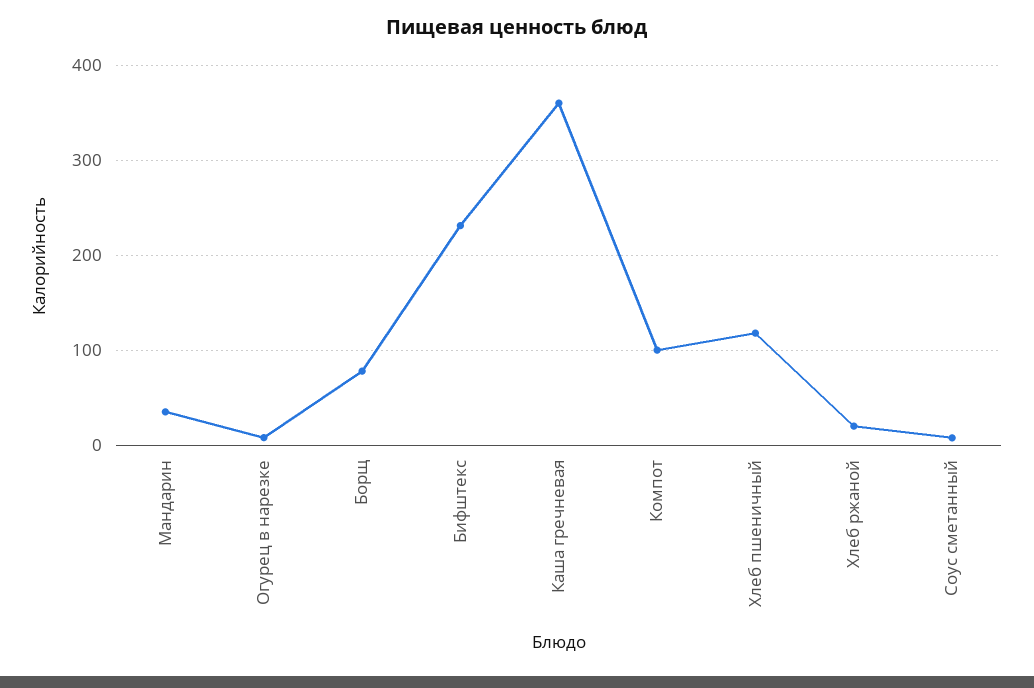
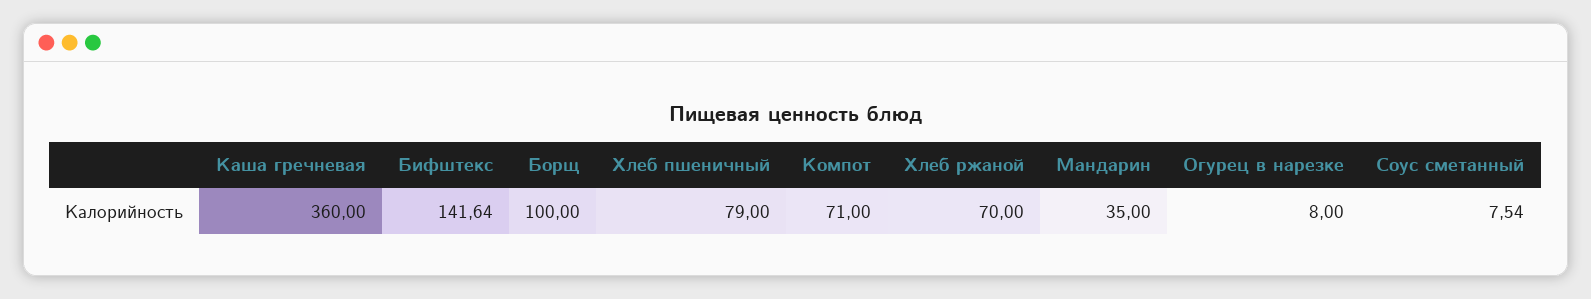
  {
    "Мандарин": 35,
    "Огурец в нарезке": 8,
-   "Борщ": 80,
+   "Борщ": 100,
-   "Бифштекс": 230,
+   "Бифштекс": 141.64,
    "Каша гречневая": 360,
-   "Компот": 100,
+   "Компот": 71,
-   "Хлеб пшеничный": 120,
+   "Хлеб пшеничный": 79,
-   "Хлеб ржаной": 20,
+   "Хлеб ржаной": 70,
    "Соус сметанный": 7.54
  }

